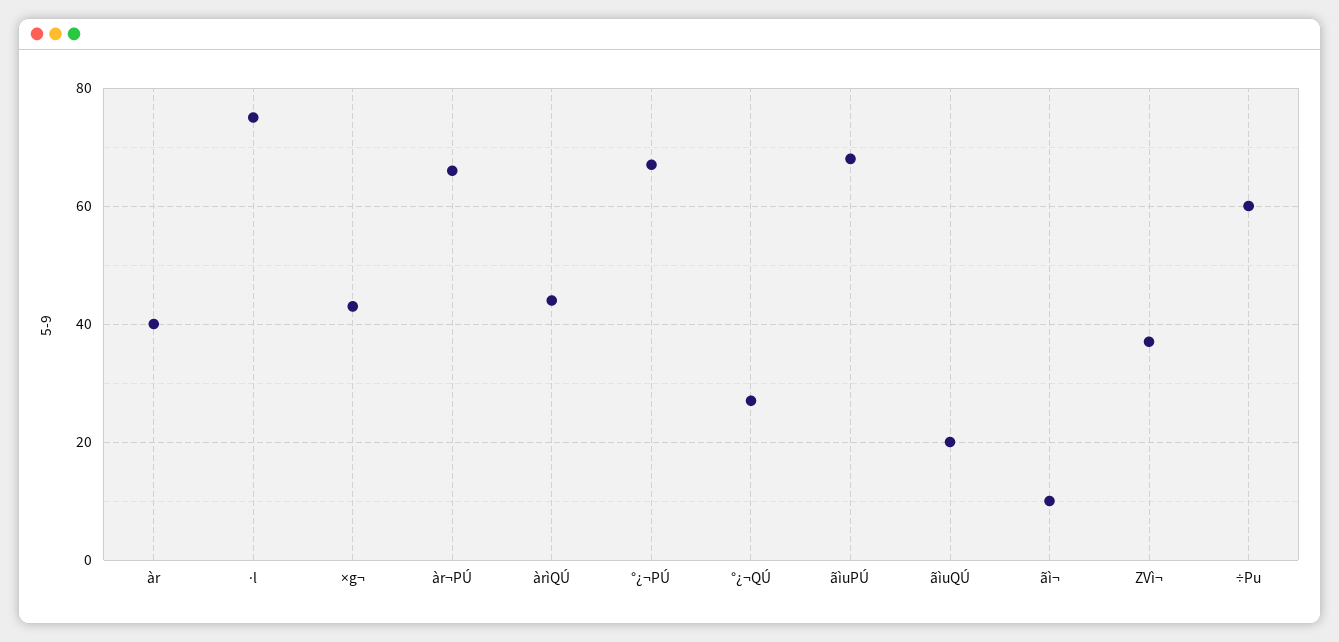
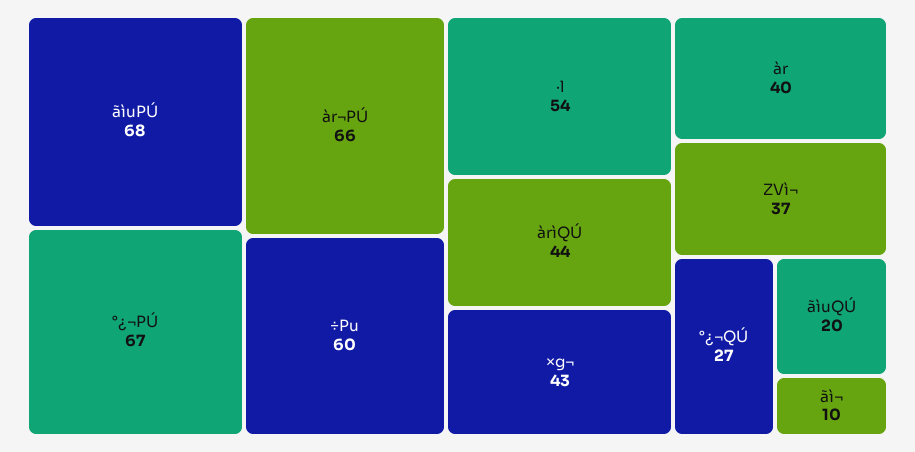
  {
    "àr": 40,
-   "·l": 75,
+   "·l": 54,
    "×g¬": 43,
    "àr¬PÚ": 66,
    "àrìQÚ": 44,
    "°¿¬PÚ": 67,
    "°¿¬QÚ": 27,
    "ãìuPÚ": 68,
    "ãìuQÚ": 20,
    "ãì¬": 10,
    "ZVì¬": 37,
    "÷Pu": 60
  }

